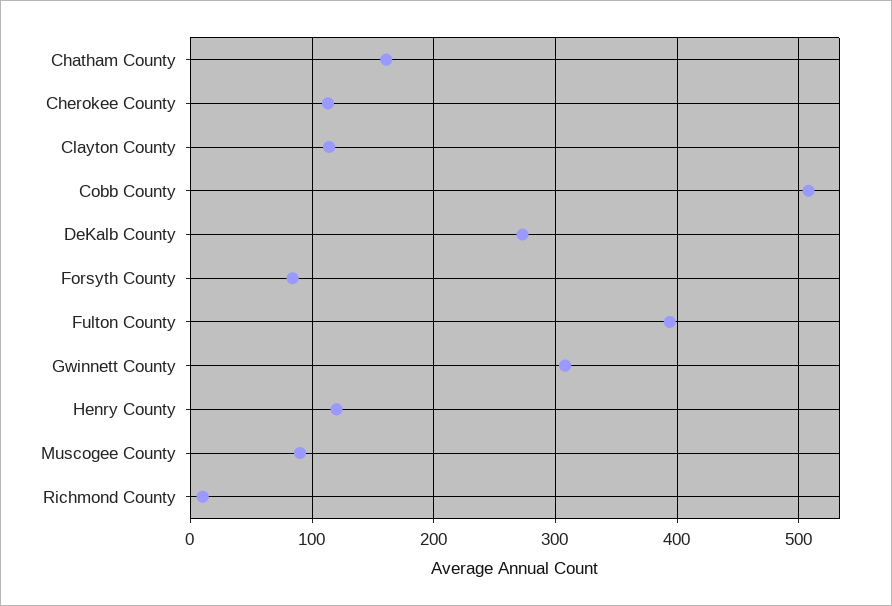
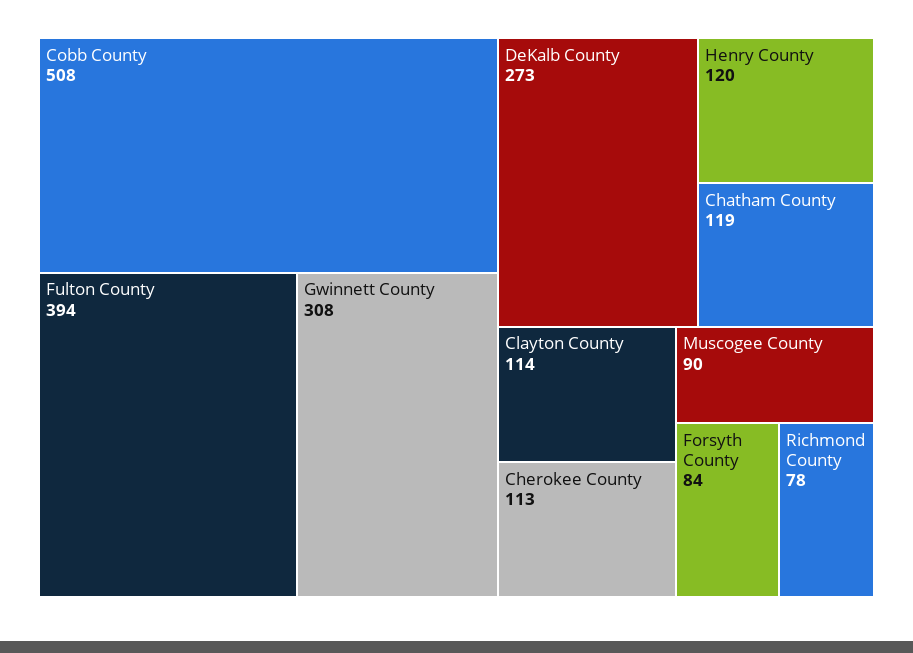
  {
-   "Chatham County": 160,
+   "Chatham County": 119,
    "Cherokee County": 113,
    "Clayton County": 114,
    "Cobb County": 508,
    "DeKalb County": 273,
    "Forsyth County": 84,
    "Fulton County": 394,
    "Gwinnett County": 308,
    "Henry County": 120,
    "Muscogee County": 90,
-   "Richmond County": 10
+   "Richmond County": 78
  }

